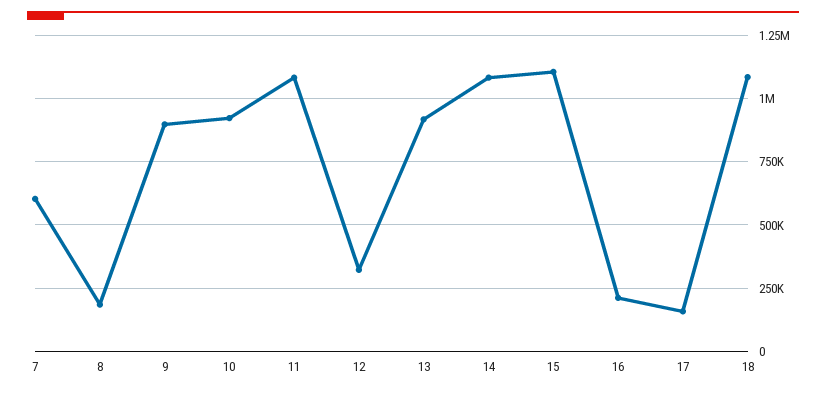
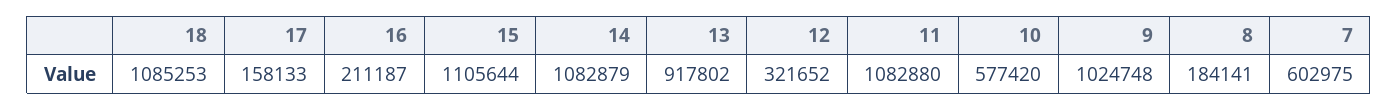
  {
    "7": 602975,
    "8": 184141,
-   "9": 900000,
+   "9": 1024748,
-   "10": 925000,
+   "10": 577420,
    "11": 1082880,
    "12": 321652,
    "13": 917802,
    "14": 1082879,
    "15": 1105644,
    "16": 211187,
    "17": 158133,
    "18": 1085253
  }

